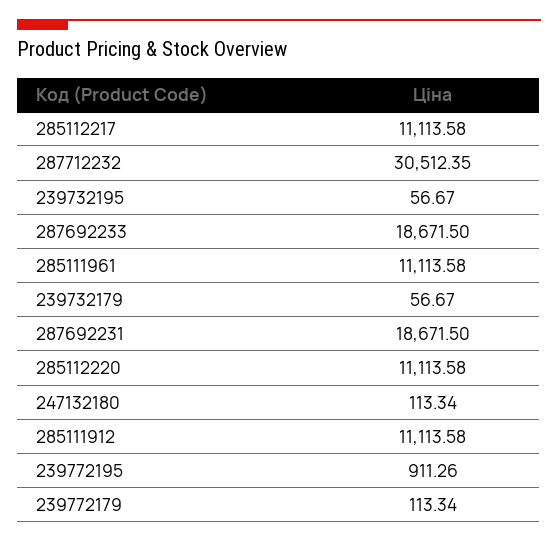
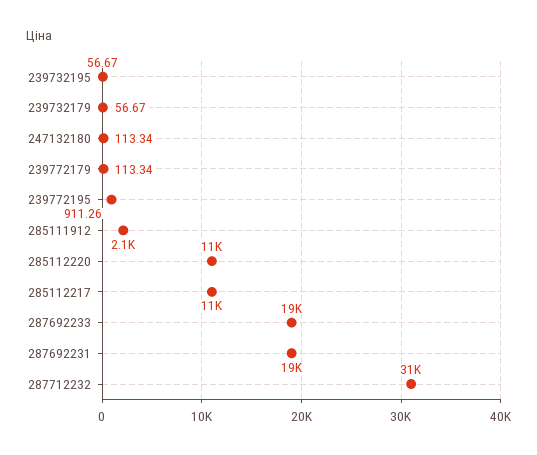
  {
    "285112217": 11113.58,
    "287712232": 30512.35,
    "239732195": 56.67,
    "287692233": 18671.5,
-   "285111961": 11113.58,
    "239732179": 56.67,
    "287692231": 18671.5,
    "285112220": 11113.58,
    "247132180": 113.34,
-   "285111912": 11113.58,
+   "285111912": 2100,
    "239772195": 911.26,
    "239772179": 113.34
  }

